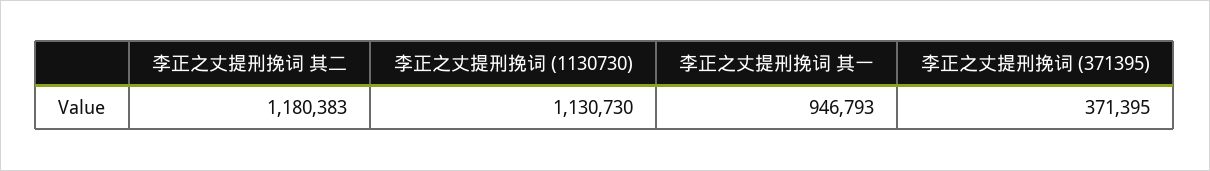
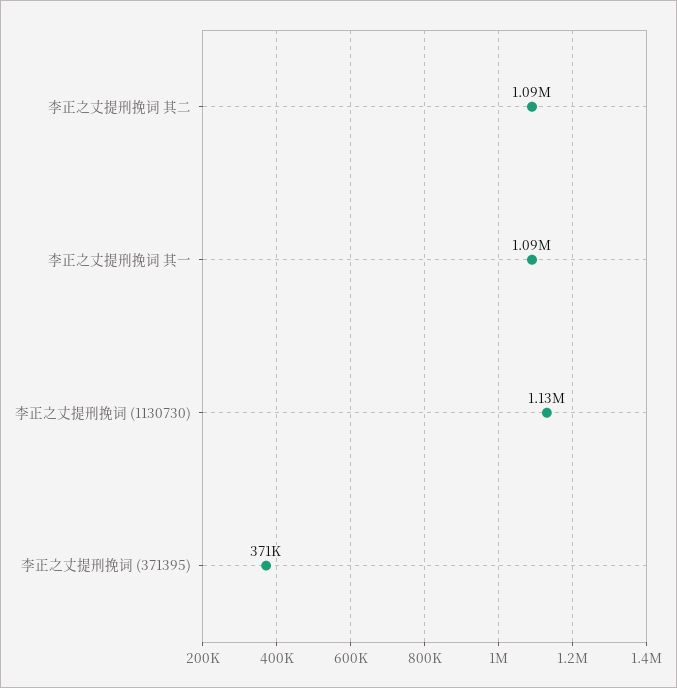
  {
-   "李正之丈提刑挽词 其二": 1180383,
+   "李正之丈提刑挽词 其二": 1090000,
    "李正之丈提刑挽词 (1130730)": 1130730,
-   "李正之丈提刑挽词 其一": 946793,
+   "李正之丈提刑挽词 其一": 1090000,
    "李正之丈提刑挽词 (371395)": 371395
  }

